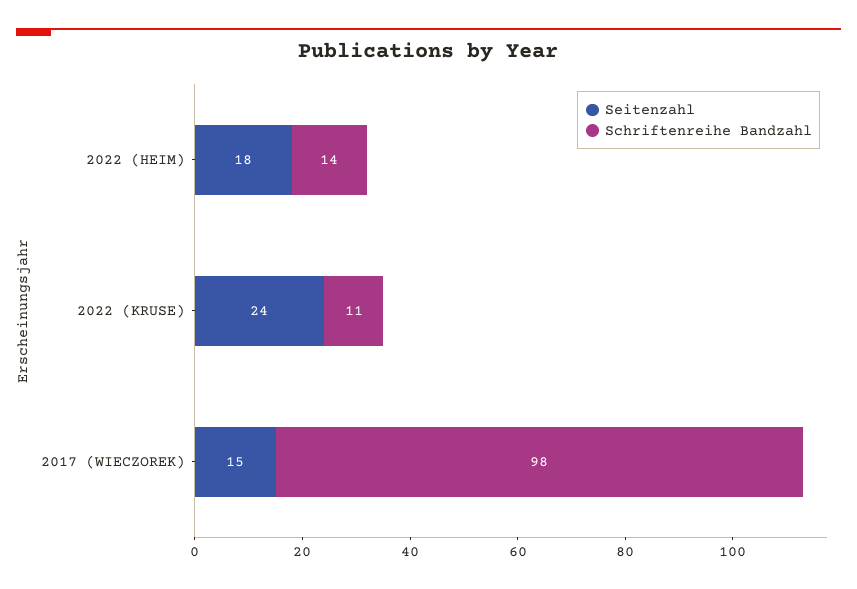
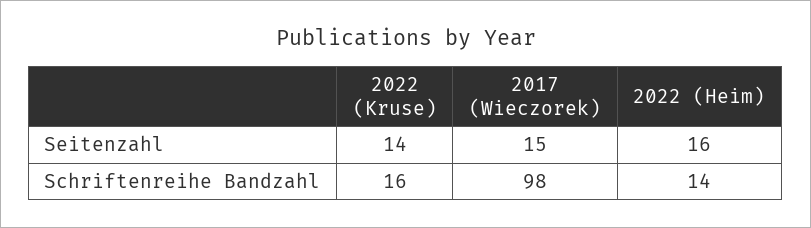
  {
    "Seitenzahl": {
-     "2022 (HEIM)": 18,
+     "2022 (HEIM)": 16,
-     "2022 (KRUSE)": 24,
+     "2022 (KRUSE)": 14,
      "2017 (WIECZOREK)": 15
    },
    "Schriftenreihe Bandzahl": {
      "2022 (HEIM)": 14,
-     "2022 (KRUSE)": 11,
+     "2022 (KRUSE)": 16,
      "2017 (WIECZOREK)": 98
    }
  }

